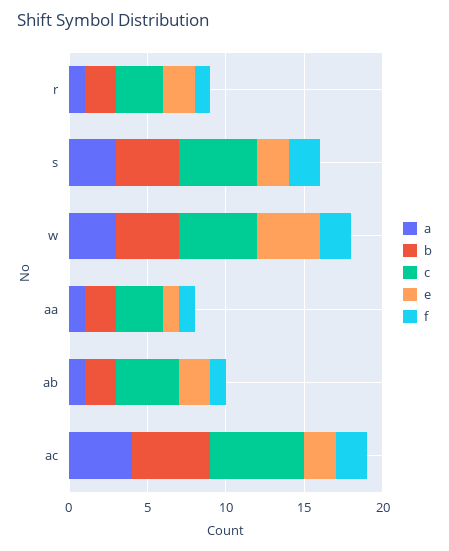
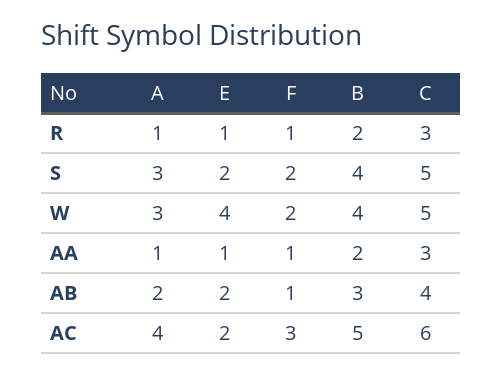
  {
    "a": {
      "r": 1,
      "s": 3,
      "w": 3,
      "aa": 1,
-     "ab": 1,
+     "ab": 2,
      "ac": 4
    },
    "b": {
      "r": 2,
      "s": 4,
      "w": 4,
      "aa": 2,
-     "ab": 2,
+     "ab": 3,
      "ac": 5
    },
    "c": {
      "r": 3,
      "s": 5,
      "w": 5,
      "aa": 3,
      "ab": 4,
      "ac": 6
    },
    "e": {
-     "r": 2,
+     "r": 1,
      "s": 2,
      "w": 4,
      "aa": 1,
      "ab": 2,
      "ac": 2
    },
    "f": {
      "r": 1,
      "s": 2,
      "w": 2,
      "aa": 1,
      "ab": 1,
-     "ac": 2
+     "ac": 3
    }
  }

